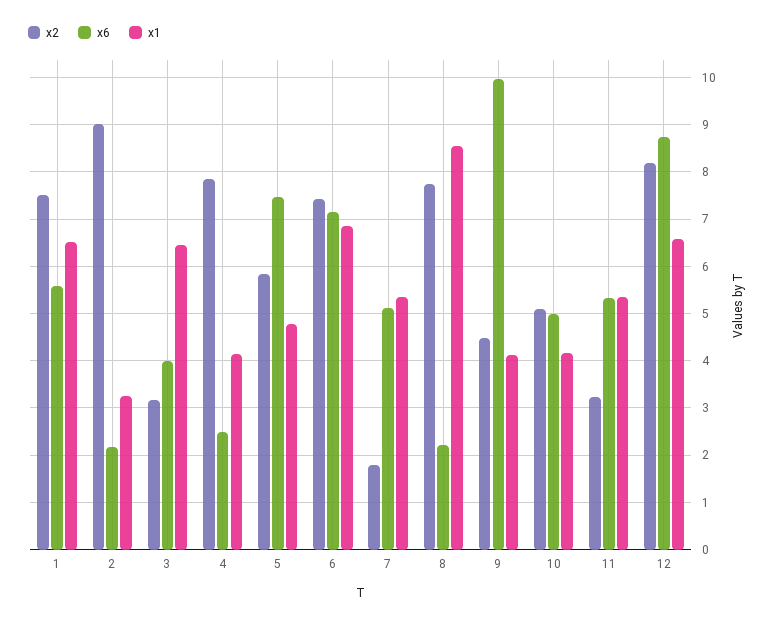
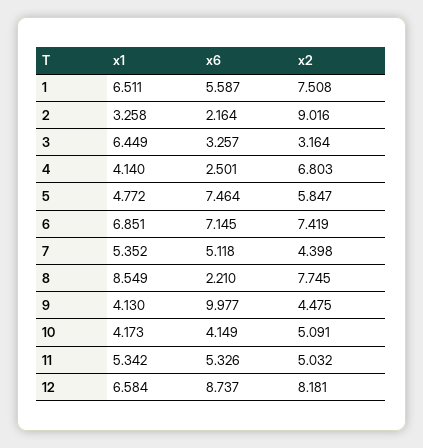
  {
    "x2": {
      "1": 7.508,
      "2": 9.016,
      "3": 3.164,
-     "4": 7.8,
+     "4": 6.803,
      "5": 5.847,
      "6": 7.419,
-     "7": 1.8,
+     "7": 4.398,
      "8": 7.745,
      "9": 4.475,
      "10": 5.091,
-     "11": 3.2,
+     "11": 5.032,
      "12": 8.181
    },
    "x6": {
      "1": 5.587,
      "2": 2.164,
-     "3": 4,
+     "3": 3.257,
      "4": 2.501,
      "5": 7.464,
      "6": 7.145,
      "7": 5.118,
      "8": 2.21,
      "9": 9.977,
-     "10": 5,
+     "10": 4.149,
      "11": 5.326,
      "12": 8.737
    },
    "x1": {
      "1": 6.511,
      "2": 3.258,
      "3": 6.449,
      "4": 4.14,
      "5": 4.772,
      "6": 6.851,
      "7": 5.352,
      "8": 8.549,
      "9": 4.13,
      "10": 4.173,
      "11": 5.342,
      "12": 6.584
    }
  }

